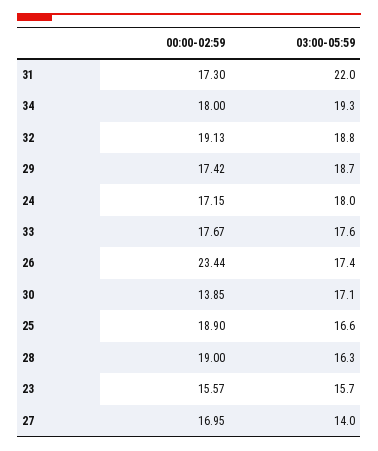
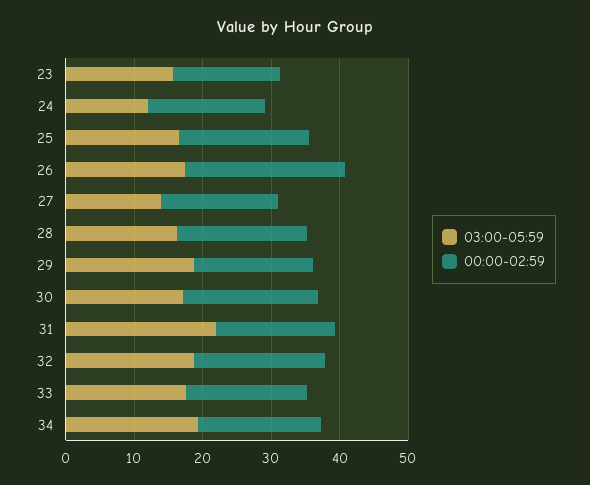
  {
    "00:00-02:59": {
      "31": 17.3,
      "34": 18,
      "32": 19.13,
      "29": 17.42,
      "24": 17.15,
      "33": 17.67,
      "26": 23.44,
-     "30": 13.85,
+     "30": 20,
      "25": 18.9,
      "28": 19,
      "23": 15.57,
      "27": 16.95
    },
    "03:00-05:59": {
      "31": 22,
      "34": 19.3,
      "32": 18.8,
      "29": 18.7,
-     "24": 18,
+     "24": 12,
      "33": 17.6,
      "26": 17.4,
      "30": 17.1,
      "25": 16.6,
      "28": 16.3,
      "23": 15.7,
      "27": 14
    }
  }

